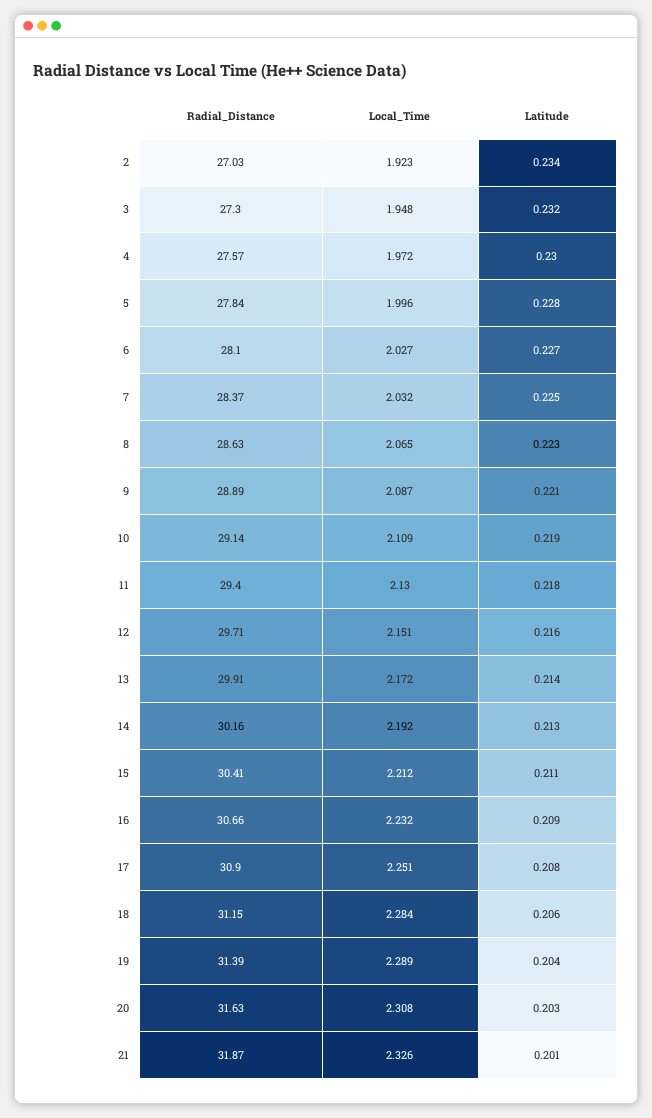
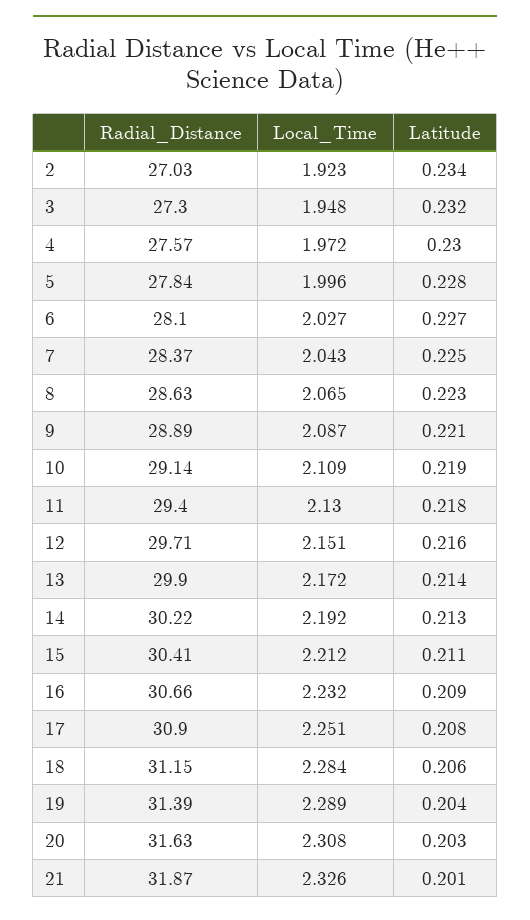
  {
    "Radial_Distance": {
      "2": 27.03,
      "3": 27.3,
      "4": 27.57,
      "5": 27.84,
      "6": 28.1,
      "7": 28.37,
      "8": 28.63,
      "9": 28.89,
      "10": 29.14,
      "11": 29.4,
      "12": 29.71,
-     "13": 29.91,
+     "13": 29.9,
-     "14": 30.16,
+     "14": 30.22,
      "15": 30.41,
      "16": 30.66,
      "17": 30.9,
      "18": 31.15,
      "19": 31.39,
      "20": 31.63,
      "21": 31.87
    },
    "Local_Time": {
      "2": 1.923,
      "3": 1.948,
      "4": 1.972,
      "5": 1.996,
      "6": 2.027,
-     "7": 2.032,
+     "7": 2.043,
      "8": 2.065,
      "9": 2.087,
      "10": 2.109,
      "11": 2.13,
      "12": 2.151,
      "13": 2.172,
      "14": 2.192,
      "15": 2.212,
      "16": 2.232,
      "17": 2.251,
      "18": 2.284,
      "19": 2.289,
      "20": 2.308,
      "21": 2.326
    },
    "Latitude": {
      "2": 0.234,
      "3": 0.232,
      "4": 0.23,
      "5": 0.228,
      "6": 0.227,
      "7": 0.225,
      "8": 0.223,
      "9": 0.221,
      "10": 0.219,
      "11": 0.218,
      "12": 0.216,
      "13": 0.214,
      "14": 0.213,
      "15": 0.211,
      "16": 0.209,
      "17": 0.208,
      "18": 0.206,
      "19": 0.204,
      "20": 0.203,
      "21": 0.201
    }
  }

